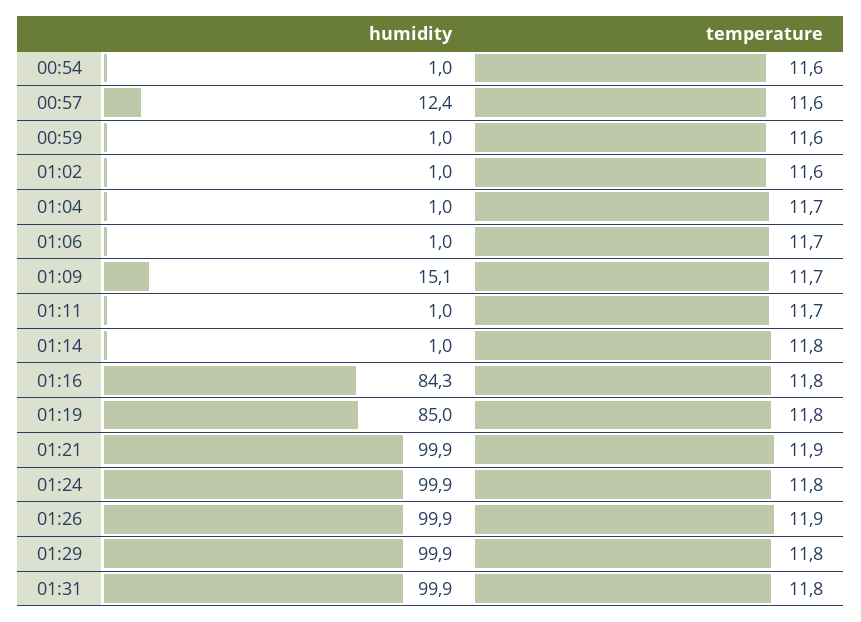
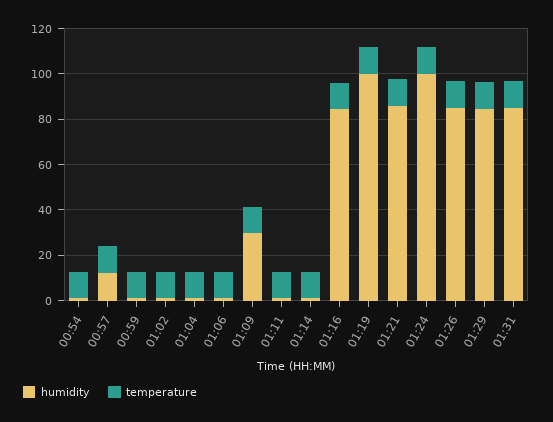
  {
    "humidity": {
      "00:54": 1,
      "00:57": 12.4,
      "00:59": 1,
      "01:02": 1,
      "01:04": 1,
      "01:06": 1,
-     "01:09": 15.1,
+     "01:09": 30,
      "01:11": 1,
      "01:14": 1,
      "01:16": 84.3,
-     "01:19": 85,
+     "01:19": 100,
-     "01:21": 99.9,
+     "01:21": 85,
      "01:24": 99.9,
-     "01:26": 99.9,
+     "01:26": 85,
-     "01:29": 99.9,
+     "01:29": 85,
-     "01:31": 99.9
+     "01:31": 85
    },
    "temperature": {
      "00:54": 11.6,
      "00:57": 11.6,
      "00:59": 11.6,
      "01:02": 11.6,
      "01:04": 11.7,
      "01:06": 11.7,
      "01:09": 11.7,
      "01:11": 11.7,
      "01:14": 11.8,
      "01:16": 11.8,
      "01:19": 11.8,
      "01:21": 11.9,
      "01:24": 11.8,
      "01:26": 11.9,
      "01:29": 11.8,
      "01:31": 11.8
    }
  }

